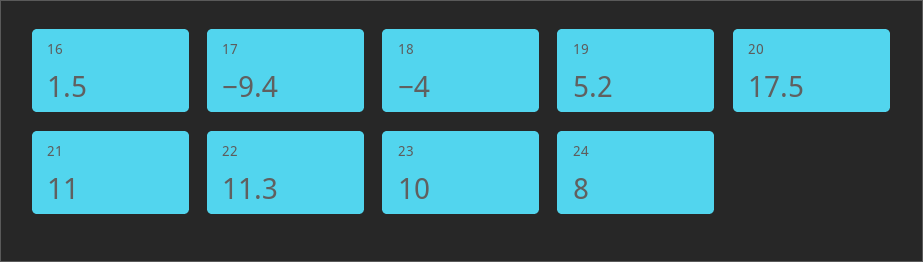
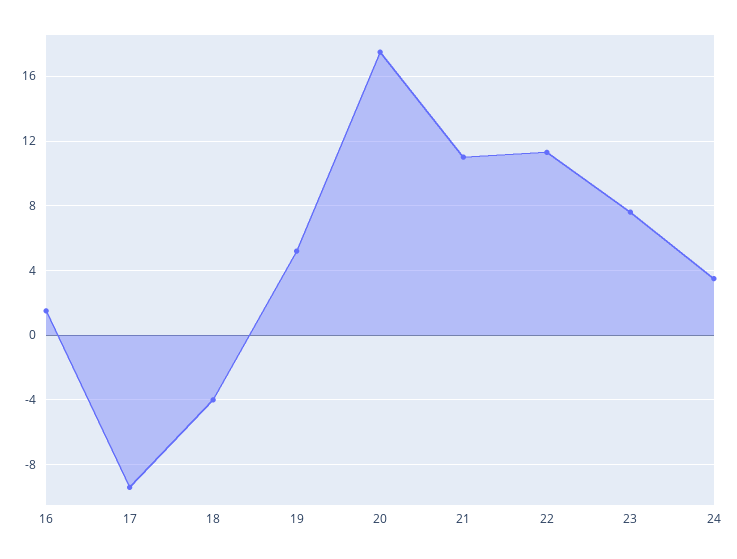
  {
    "16": 1.5,
    "17": -9.4,
    "18": -4,
    "19": 5.2,
    "20": 17.5,
    "21": 11,
    "22": 11.3,
-   "23": 10,
+   "23": 7.5,
-   "24": 8
+   "24": 3.5
  }

